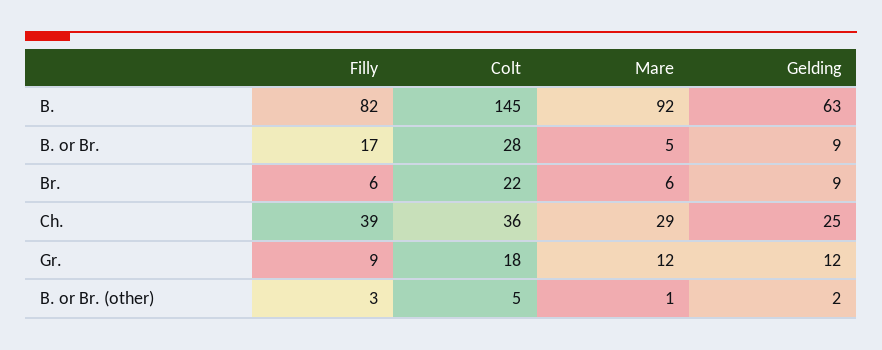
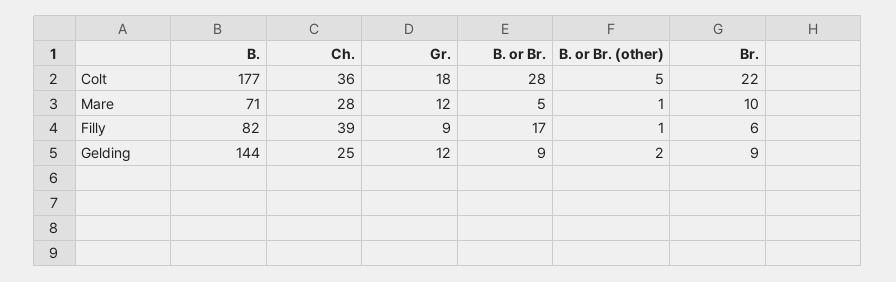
  {
    "Filly": {
      "B.": 82,
      "B. or Br.": 17,
      "Br.": 6,
      "Ch.": 39,
      "Gr.": 9,
-     "B. or Br. (other)": 3
+     "B. or Br. (other)": 1
    },
    "Colt": {
-     "B.": 145,
+     "B.": 177,
      "B. or Br.": 28,
      "Br.": 22,
      "Ch.": 36,
      "Gr.": 18,
      "B. or Br. (other)": 5
    },
    "Mare": {
-     "B.": 92,
+     "B.": 71,
      "B. or Br.": 5,
-     "Br.": 6,
+     "Br.": 10,
-     "Ch.": 29,
+     "Ch.": 28,
      "Gr.": 12,
      "B. or Br. (other)": 1
    },
    "Gelding": {
-     "B.": 63,
+     "B.": 144,
      "B. or Br.": 9,
      "Br.": 9,
      "Ch.": 25,
      "Gr.": 12,
      "B. or Br. (other)": 2
    }
  }

